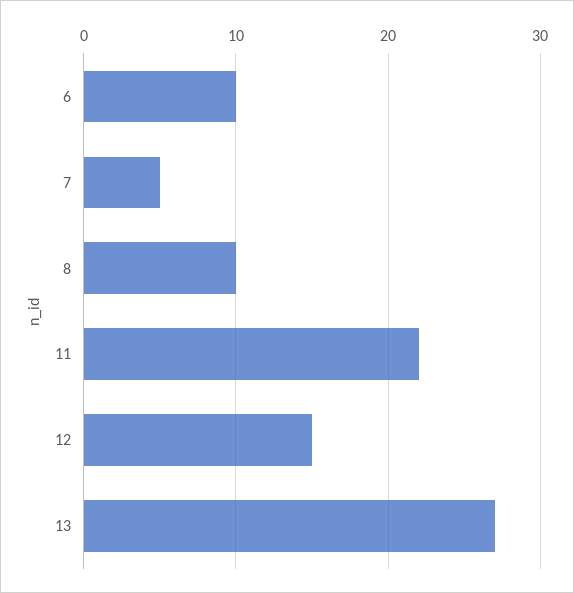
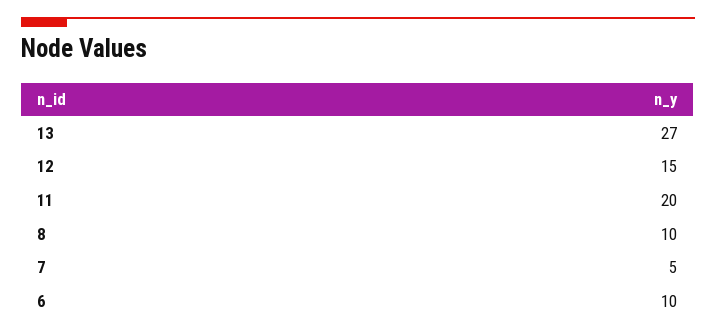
  {
    "6": 10,
    "7": 5,
    "8": 10,
-   "11": 22,
+   "11": 20,
    "12": 15,
    "13": 27
  }

